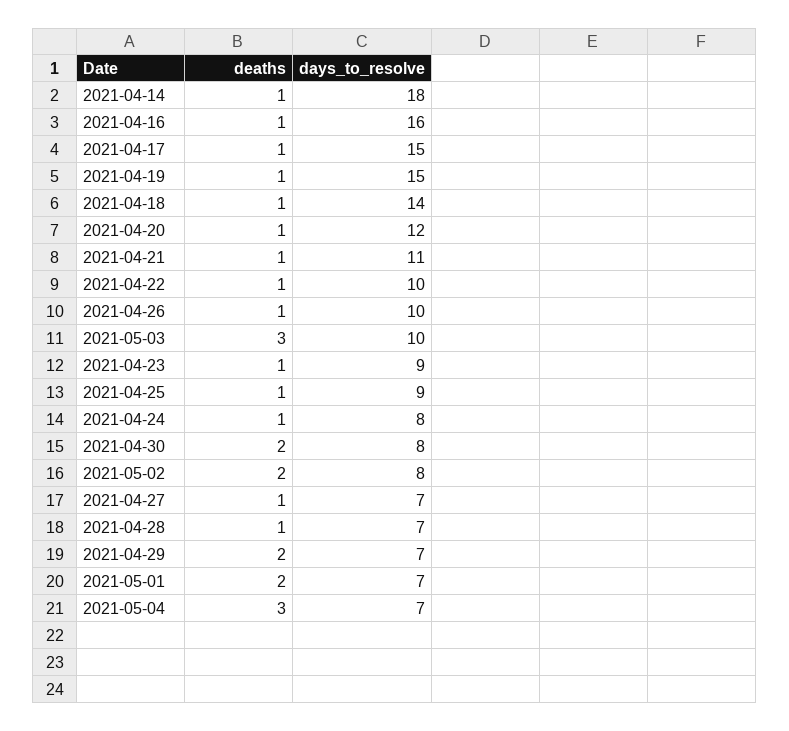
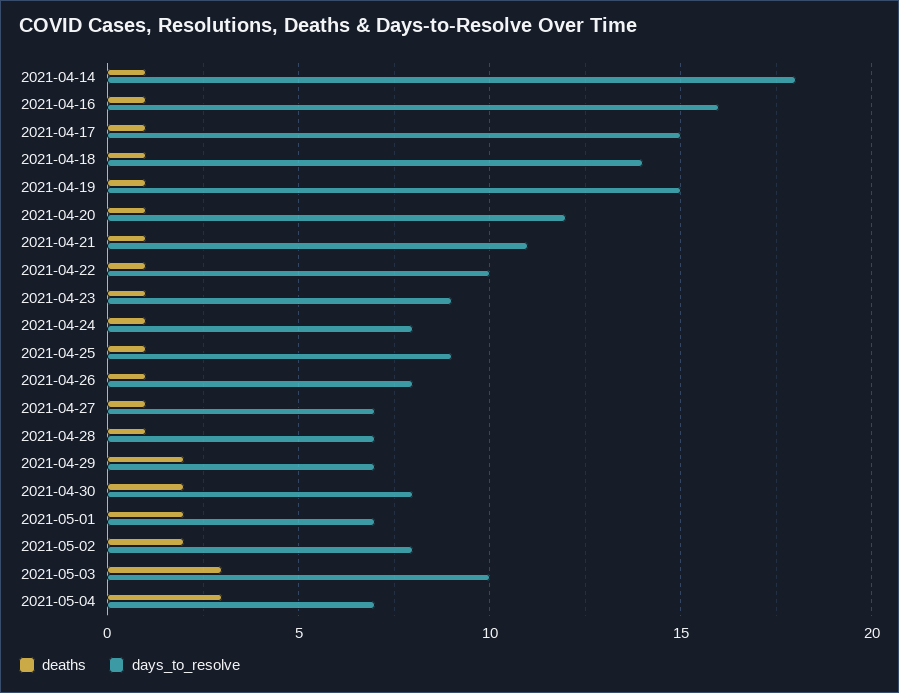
  {
    "deaths": {
      "2021-04-14": 1,
      "2021-04-16": 1,
      "2021-04-17": 1,
      "2021-04-19": 1,
      "2021-04-18": 1,
      "2021-04-20": 1,
      "2021-04-21": 1,
      "2021-04-22": 1,
      "2021-04-26": 1,
      "2021-05-03": 3,
      "2021-04-23": 1,
      "2021-04-25": 1,
      "2021-04-24": 1,
      "2021-04-30": 2,
      "2021-05-02": 2,
      "2021-04-27": 1,
      "2021-04-28": 1,
      "2021-04-29": 2,
      "2021-05-01": 2,
      "2021-05-04": 3
    },
    "days_to_resolve": {
      "2021-04-14": 18,
      "2021-04-16": 16,
      "2021-04-17": 15,
      "2021-04-19": 15,
      "2021-04-18": 14,
      "2021-04-20": 12,
      "2021-04-21": 11,
      "2021-04-22": 10,
-     "2021-04-26": 10,
+     "2021-04-26": 8,
      "2021-05-03": 10,
      "2021-04-23": 9,
      "2021-04-25": 9,
      "2021-04-24": 8,
      "2021-04-30": 8,
      "2021-05-02": 8,
      "2021-04-27": 7,
      "2021-04-28": 7,
      "2021-04-29": 7,
      "2021-05-01": 7,
      "2021-05-04": 7
    }
  }

